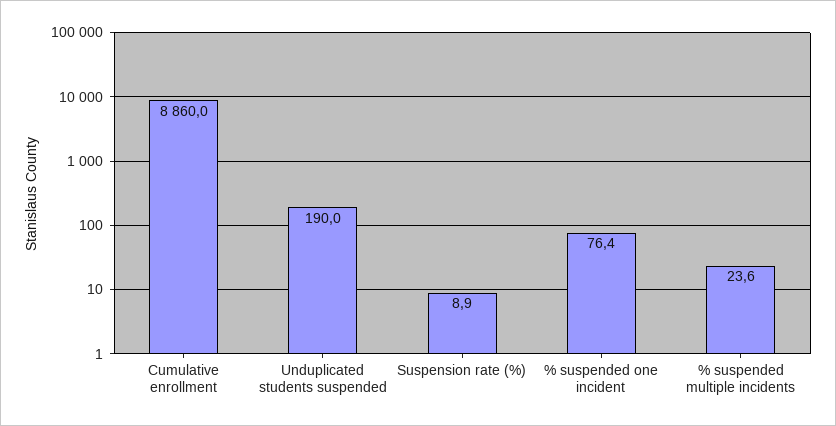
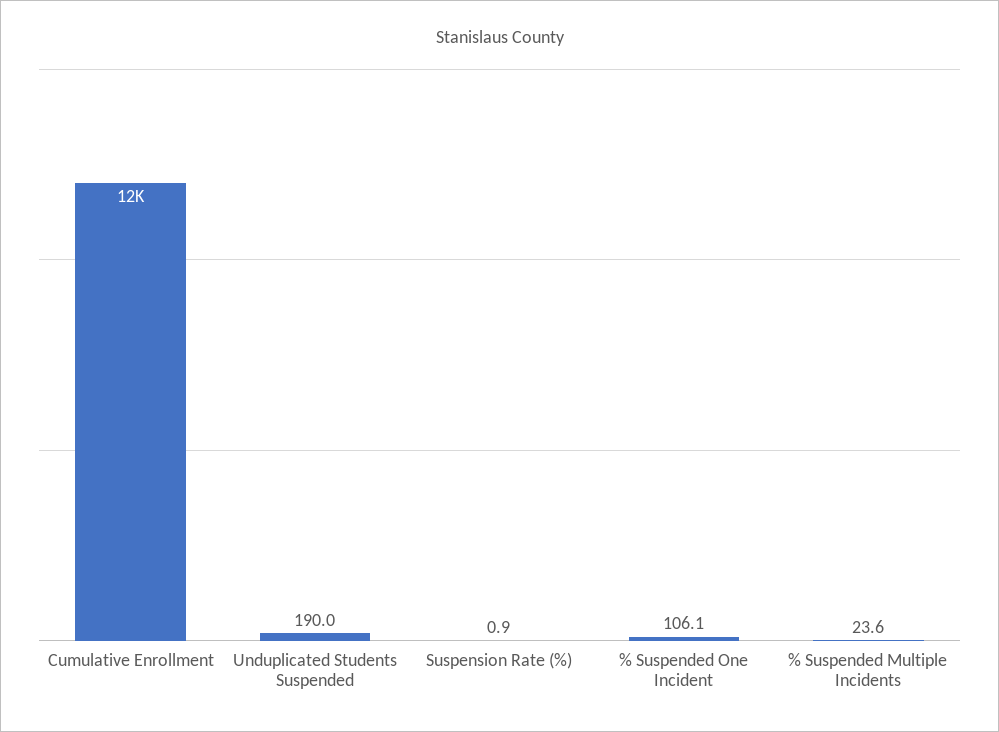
  {
-   "Cumulative enrollment": 8860,
+   "Cumulative enrollment": 12000,
    "Unduplicated students suspended": 190,
-   "Suspension rate (%)": 8.9,
+   "Suspension rate (%)": 0.9,
-   "% suspended one incident": 76.4,
+   "% suspended one incident": 106.1,
    "% suspended multiple incidents": 23.6
  }

